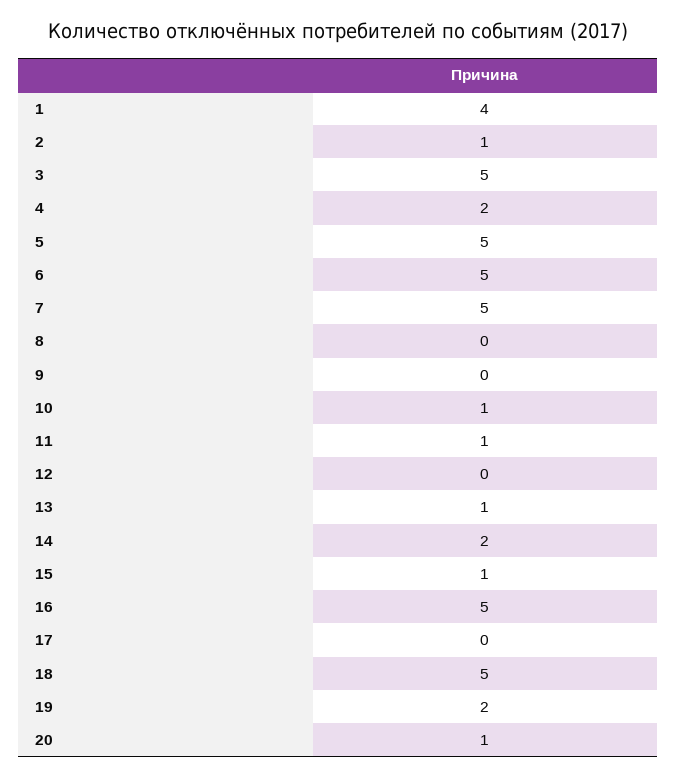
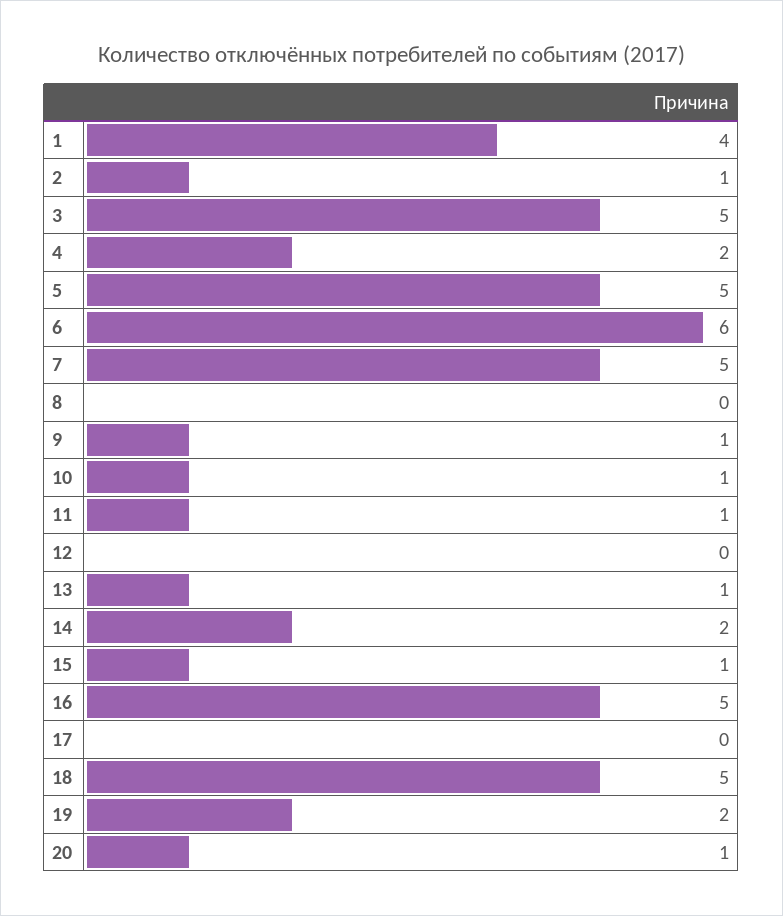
  {
    "1": 4,
    "2": 1,
    "3": 5,
    "4": 2,
    "5": 5,
-   "6": 5,
+   "6": 6,
    "7": 5,
    "8": 0,
-   "9": 0,
+   "9": 1,
    "10": 1,
    "11": 1,
    "12": 0,
    "13": 1,
    "14": 2,
    "15": 1,
    "16": 5,
    "17": 0,
    "18": 5,
    "19": 2,
    "20": 1
  }

